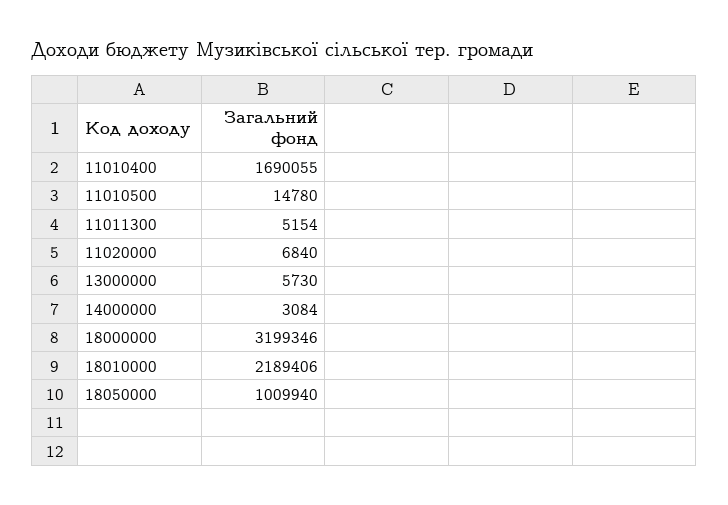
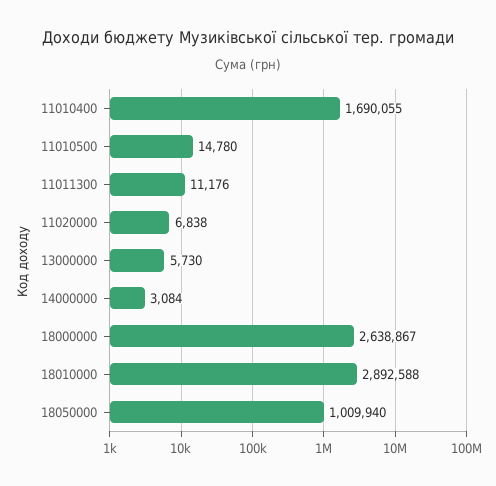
  {
    "11010400": 1690055,
    "11010500": 14780,
-   "11011300": 5154,
+   "11011300": 11176,
-   "11020000": 6840,
+   "11020000": 6838,
    "13000000": 5730,
    "14000000": 3084,
-   "18000000": 3199346,
+   "18000000": 2638867,
-   "18010000": 2189406,
+   "18010000": 2892588,
    "18050000": 1009940
  }

